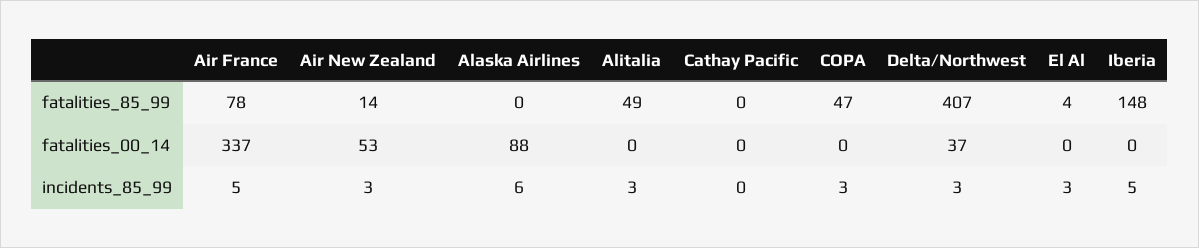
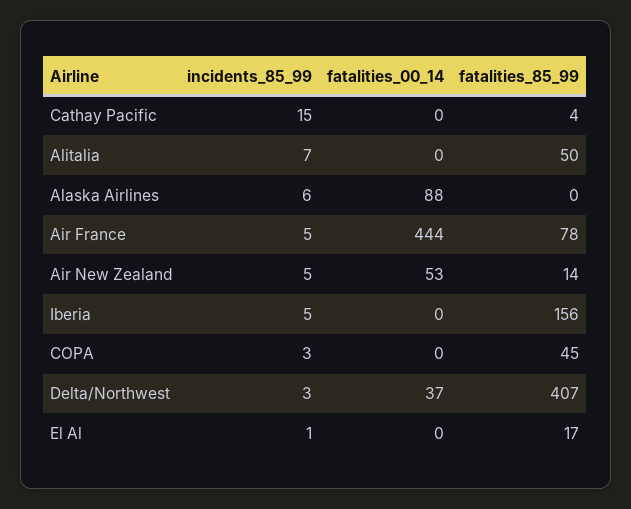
  {
    "Air France": {
      "fatalities_85_99": 78,
-     "fatalities_00_14": 337,
+     "fatalities_00_14": 444,
      "incidents_85_99": 5
    },
    "Air New Zealand": {
      "fatalities_85_99": 14,
      "fatalities_00_14": 53,
-     "incidents_85_99": 3
+     "incidents_85_99": 5
    },
    "Alaska Airlines": {
      "fatalities_85_99": 0,
      "fatalities_00_14": 88,
      "incidents_85_99": 6
    },
    "Alitalia": {
-     "fatalities_85_99": 49,
+     "fatalities_85_99": 50,
      "fatalities_00_14": 0,
-     "incidents_85_99": 3
+     "incidents_85_99": 7
    },
    "Cathay Pacific": {
-     "fatalities_85_99": 0,
+     "fatalities_85_99": 4,
      "fatalities_00_14": 0,
-     "incidents_85_99": 0
+     "incidents_85_99": 15
    },
    "COPA": {
-     "fatalities_85_99": 47,
+     "fatalities_85_99": 45,
      "fatalities_00_14": 0,
      "incidents_85_99": 3
    },
    "Delta/Northwest": {
      "fatalities_85_99": 407,
      "fatalities_00_14": 37,
      "incidents_85_99": 3
    },
    "El Al": {
-     "fatalities_85_99": 4,
+     "fatalities_85_99": 17,
      "fatalities_00_14": 0,
-     "incidents_85_99": 3
+     "incidents_85_99": 1
    },
    "Iberia": {
-     "fatalities_85_99": 148,
+     "fatalities_85_99": 156,
      "fatalities_00_14": 0,
      "incidents_85_99": 5
    }
  }

